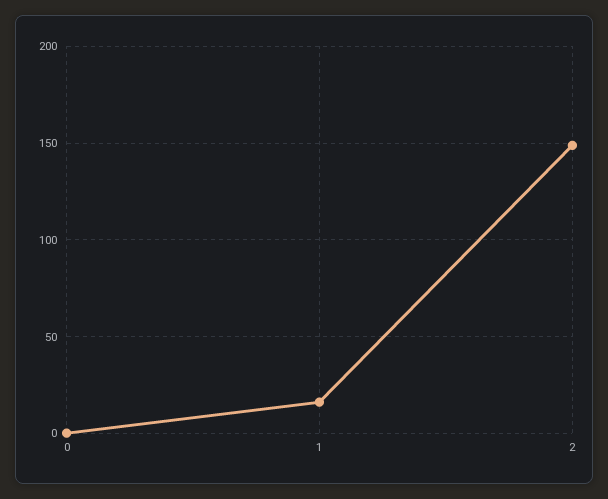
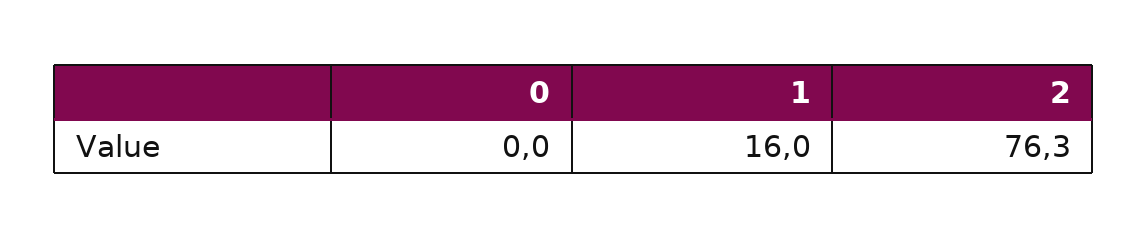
  {
    "0": 0,
    "1": 16,
-   "2": 150
+   "2": 76.3
  }

